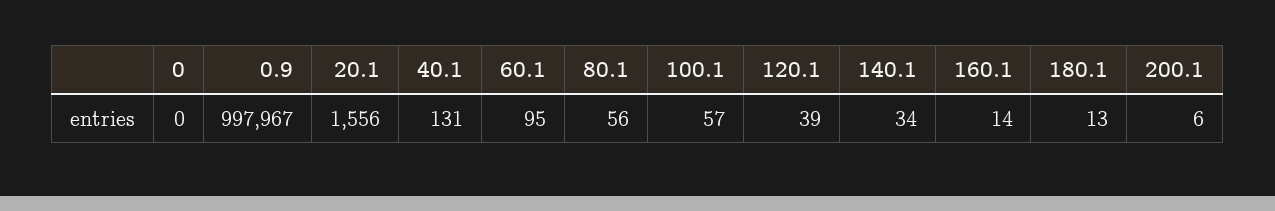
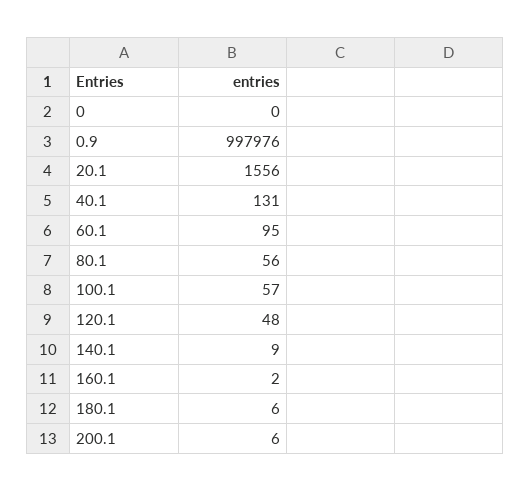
  {
    "0": 0,
-   "0.9": 997967,
+   "0.9": 997976,
    "20.1": 1556,
    "40.1": 131,
    "60.1": 95,
    "80.1": 56,
    "100.1": 57,
-   "120.1": 39,
+   "120.1": 48,
-   "140.1": 34,
+   "140.1": 9,
-   "160.1": 14,
+   "160.1": 2,
-   "180.1": 13,
+   "180.1": 6,
    "200.1": 6
  }

